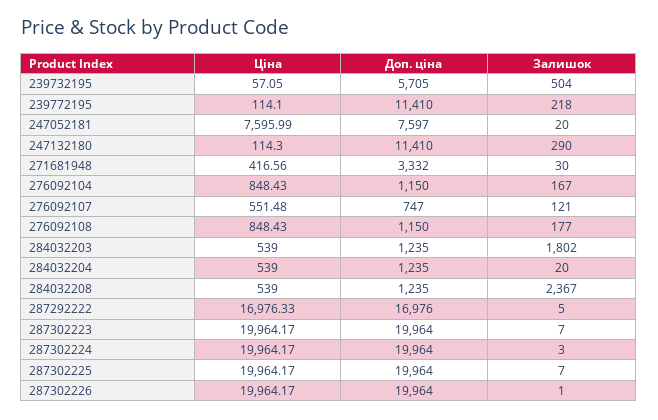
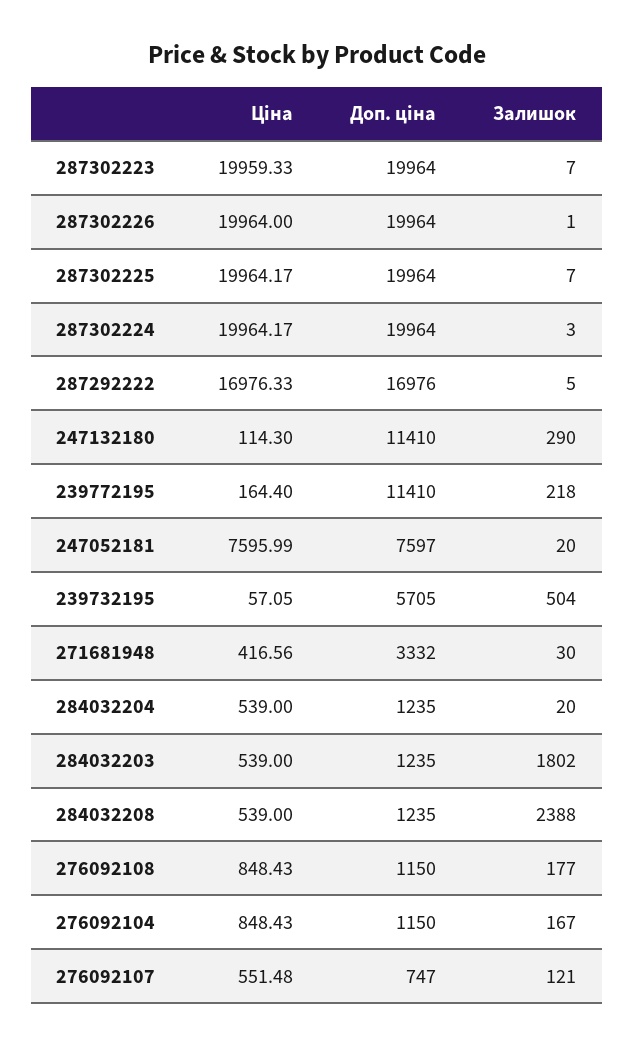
  {
    "Ціна": {
      "239732195": 57.05,
-     "239772195": 114.1,
+     "239772195": 164.4,
      "247052181": 7595.99,
      "247132180": 114.3,
      "271681948": 416.56,
      "276092104": 848.43,
      "276092107": 551.48,
      "276092108": 848.43,
      "284032203": 539,
      "284032204": 539,
      "284032208": 539,
      "287292222": 16976.33,
-     "287302223": 19964.17,
+     "287302223": 19959.33,
      "287302224": 19964.17,
      "287302225": 19964.17,
-     "287302226": 19964.17
+     "287302226": 19964
    },
    "Доп. ціна": {
      "239732195": 5705,
      "239772195": 11410,
      "247052181": 7597,
      "247132180": 11410,
      "271681948": 3332,
      "276092104": 1150,
      "276092107": 747,
      "276092108": 1150,
      "284032203": 1235,
      "284032204": 1235,
      "284032208": 1235,
      "287292222": 16976,
      "287302223": 19964,
      "287302224": 19964,
      "287302225": 19964,
      "287302226": 19964
    },
    "Залишок": {
      "239732195": 504,
      "239772195": 218,
      "247052181": 20,
      "247132180": 290,
      "271681948": 30,
      "276092104": 167,
      "276092107": 121,
      "276092108": 177,
      "284032203": 1802,
      "284032204": 20,
-     "284032208": 2367,
+     "284032208": 2388,
      "287292222": 5,
      "287302223": 7,
      "287302224": 3,
      "287302225": 7,
      "287302226": 1
    }
  }

